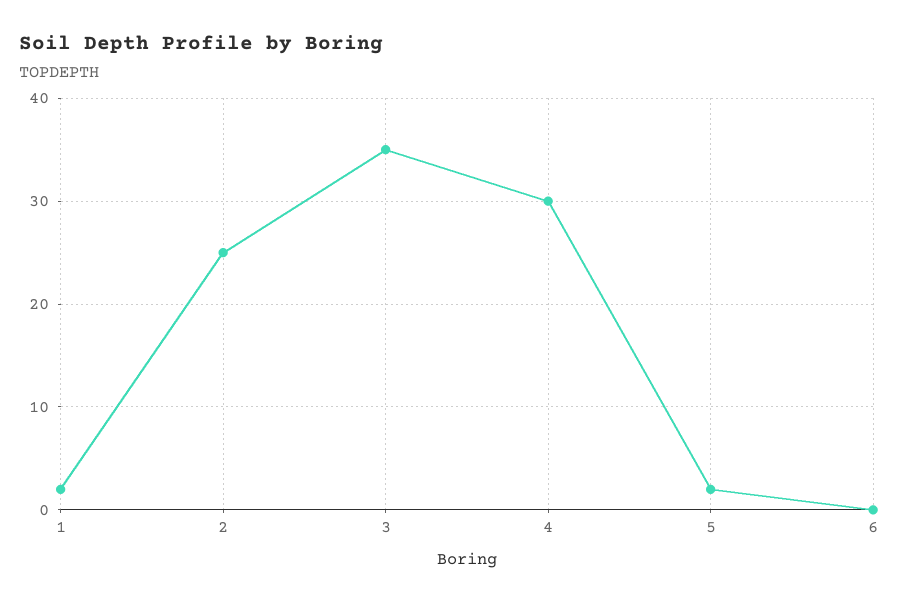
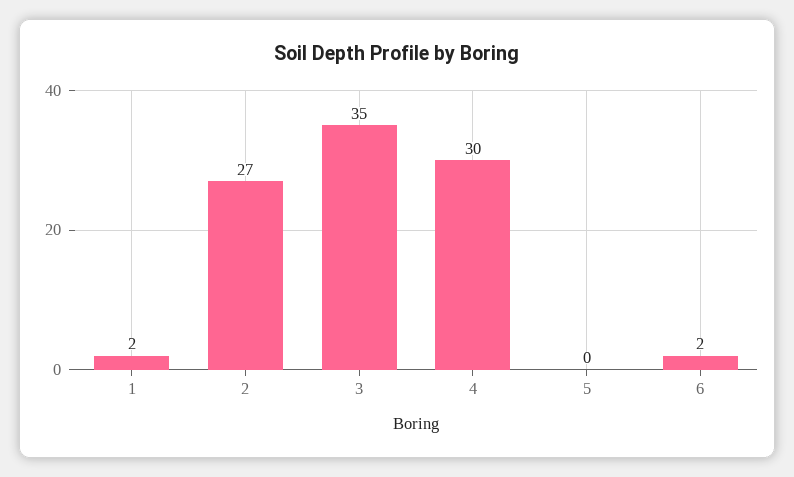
  {
    "1": 2,
-   "2": 25,
+   "2": 27,
    "3": 35,
    "4": 30,
-   "5": 2,
+   "5": 0,
-   "6": 0
+   "6": 2
  }

